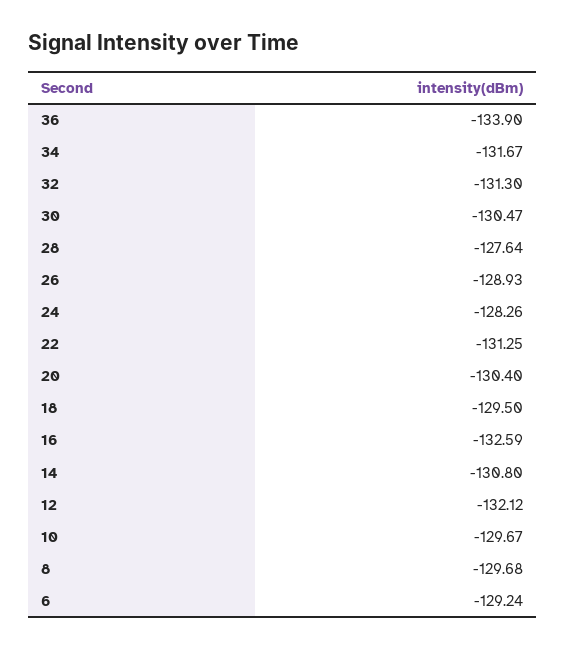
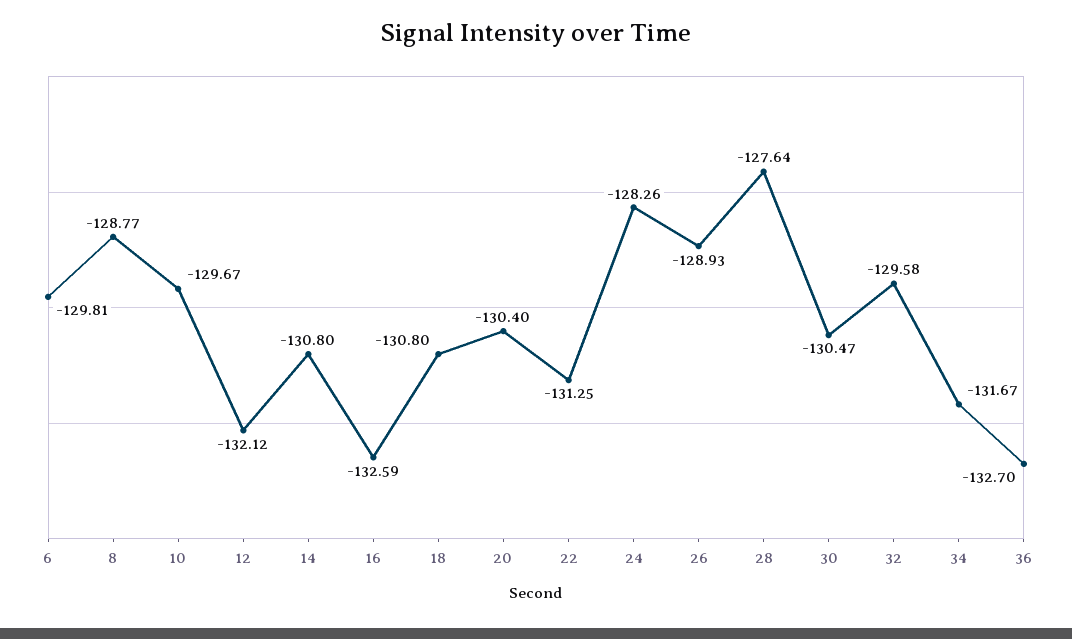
  {
-   "36": -133.9,
+   "36": -132.7,
    "34": -131.67,
-   "32": -131.3,
+   "32": -129.58,
    "30": -130.47,
    "28": -127.64,
    "26": -128.93,
    "24": -128.26,
    "22": -131.25,
    "20": -130.4,
-   "18": -129.5,
+   "18": -130.8,
    "16": -132.59,
    "14": -130.8,
    "12": -132.12,
    "10": -129.67,
-   "8": -129.68,
+   "8": -128.77,
-   "6": -129.24
+   "6": -129.81
  }

